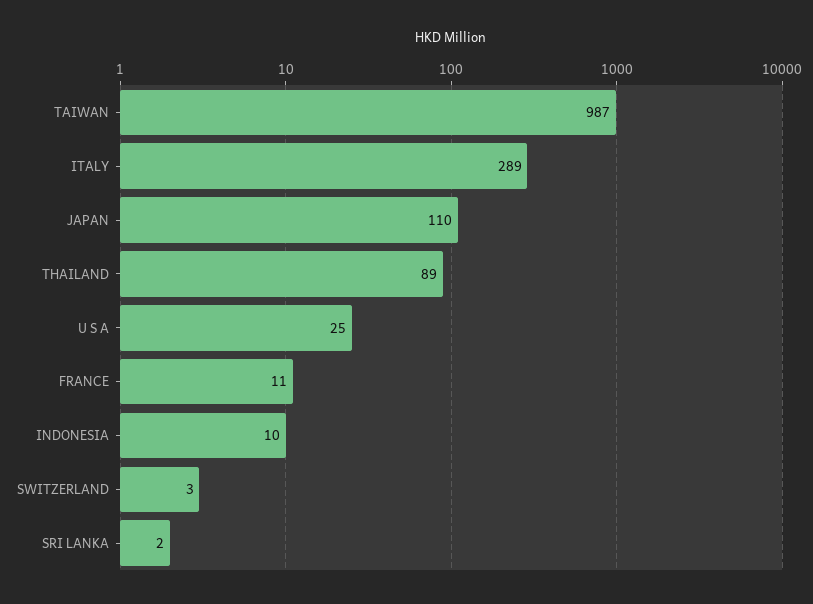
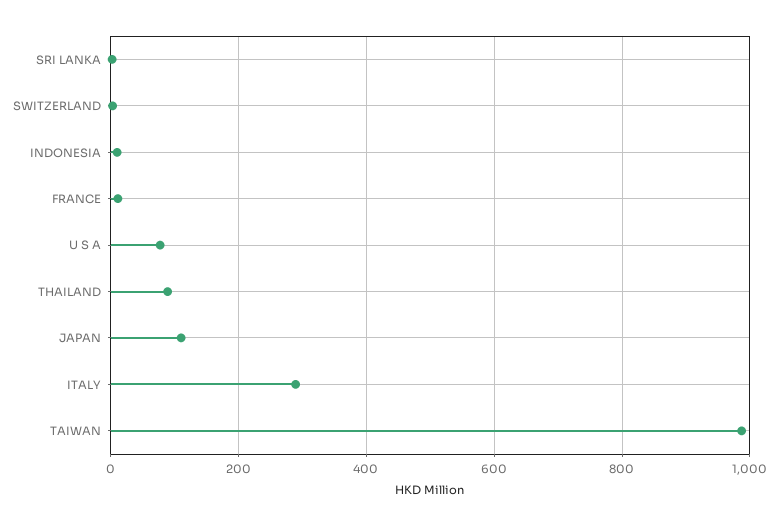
  {
    "TAIWAN": 987,
    "ITALY": 289,
    "JAPAN": 110,
    "THAILAND": 89,
-   "U S A": 25,
+   "U S A": 80,
    "FRANCE": 11,
    "INDONESIA": 10,
    "SWITZERLAND": 3,
    "SRI LANKA": 2
  }

